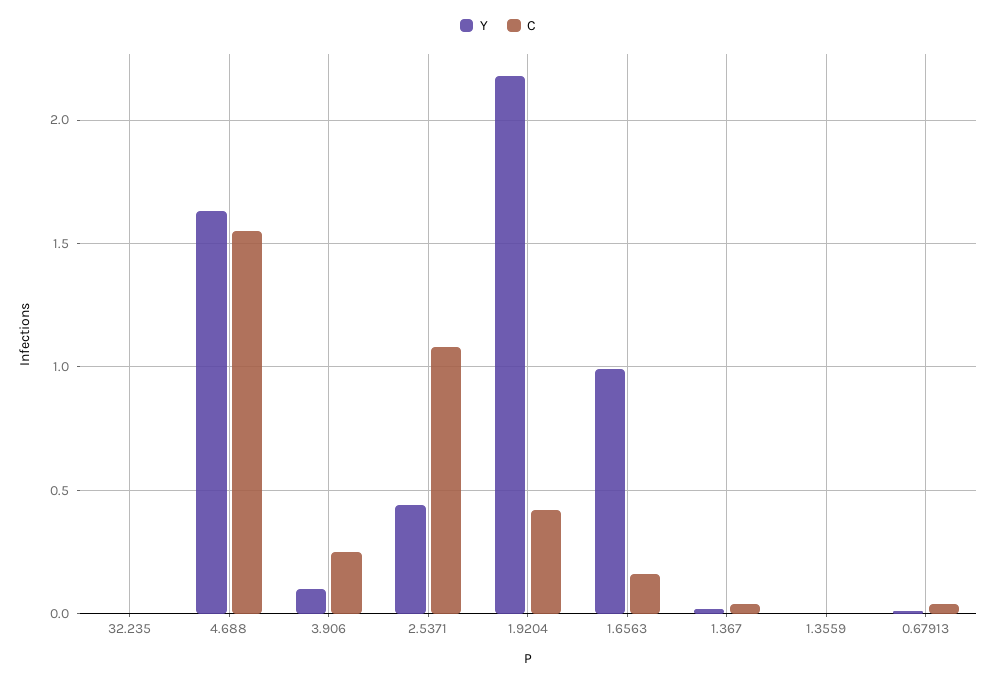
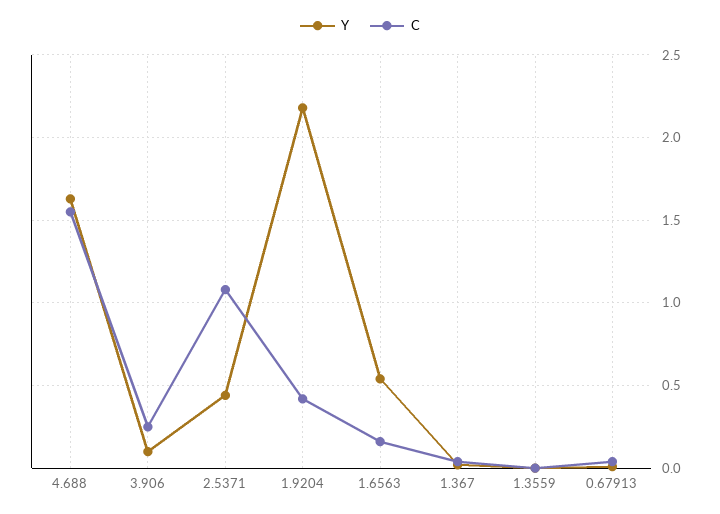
  {
    "Y": {
-     "32.235": 0,
      "4.688": 1.65,
      "3.906": 0.1,
      "2.5371": 0.45,
      "1.9204": 2.2,
-     "1.6563": 1,
+     "1.6563": 0.55,
      "1.367": 0,
      "1.3559": 0,
      "0.67913": 0
    },
    "C": {
-     "32.235": 0,
      "4.688": 1.55,
      "3.906": 0.25,
      "2.5371": 1.1,
      "1.9204": 0.4,
      "1.6563": 0.15,
      "1.367": 0.05,
      "1.3559": 0,
      "0.67913": 0.05
    }
  }

